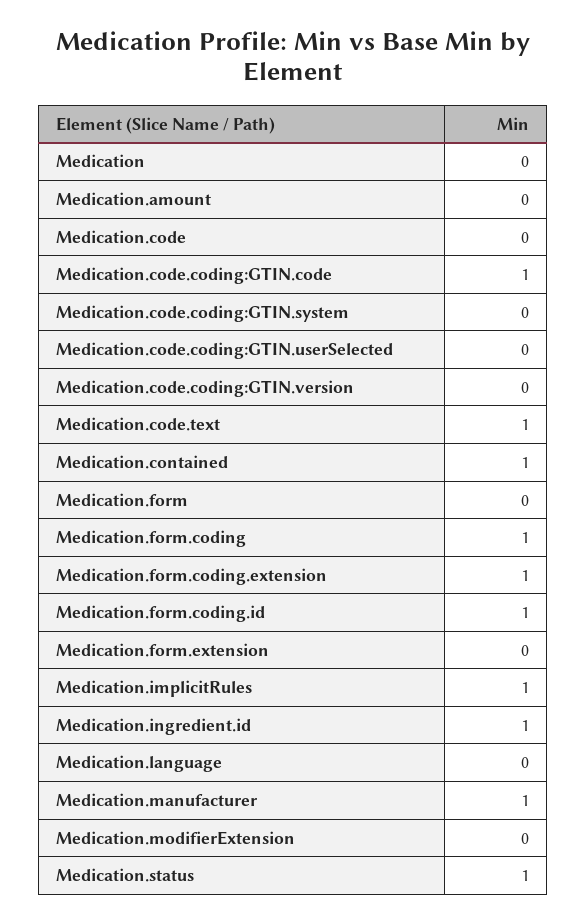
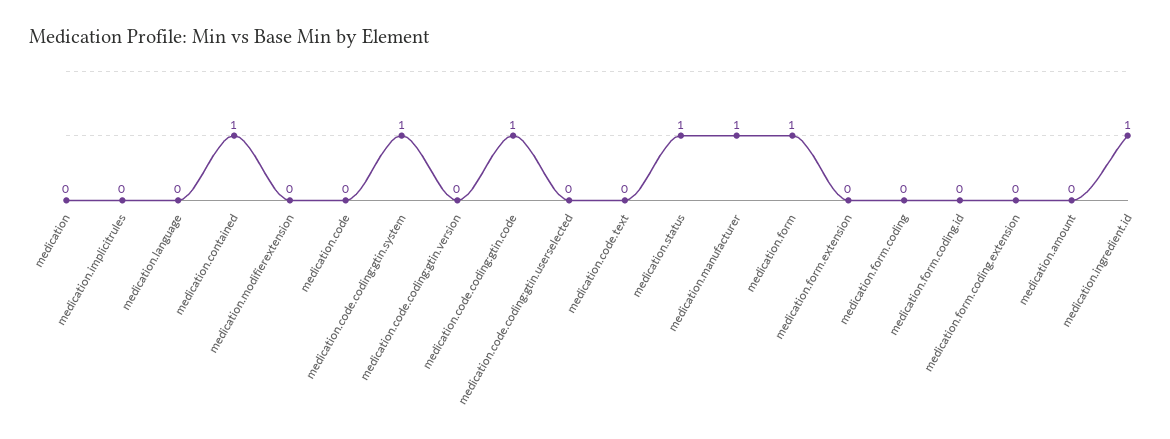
  {
    "Medication": 0,
    "Medication.amount": 0,
    "Medication.code": 0,
    "Medication.code.coding:GTIN.code": 1,
-   "Medication.code.coding:GTIN.system": 0,
+   "Medication.code.coding:GTIN.system": 1,
    "Medication.code.coding:GTIN.userSelected": 0,
    "Medication.code.coding:GTIN.version": 0,
-   "Medication.code.text": 1,
+   "Medication.code.text": 0,
    "Medication.contained": 1,
-   "Medication.form": 0,
+   "Medication.form": 1,
-   "Medication.form.coding": 1,
+   "Medication.form.coding": 0,
-   "Medication.form.coding.extension": 1,
+   "Medication.form.coding.extension": 0,
-   "Medication.form.coding.id": 1,
+   "Medication.form.coding.id": 0,
    "Medication.form.extension": 0,
-   "Medication.implicitRules": 1,
+   "Medication.implicitRules": 0,
    "Medication.ingredient.id": 1,
    "Medication.language": 0,
    "Medication.manufacturer": 1,
    "Medication.modifierExtension": 0,
    "Medication.status": 1
  }

